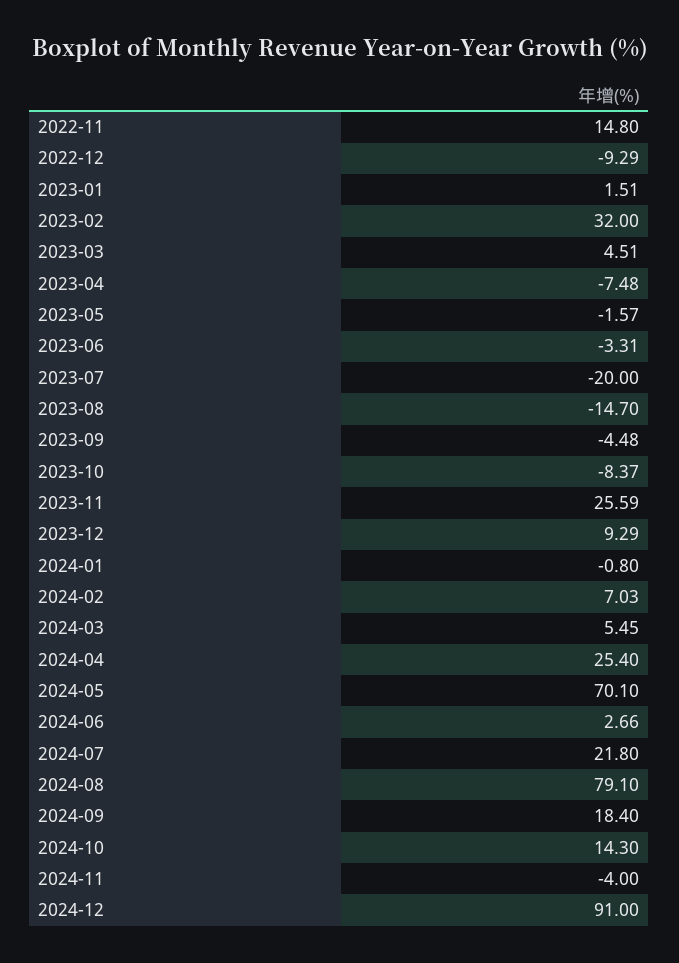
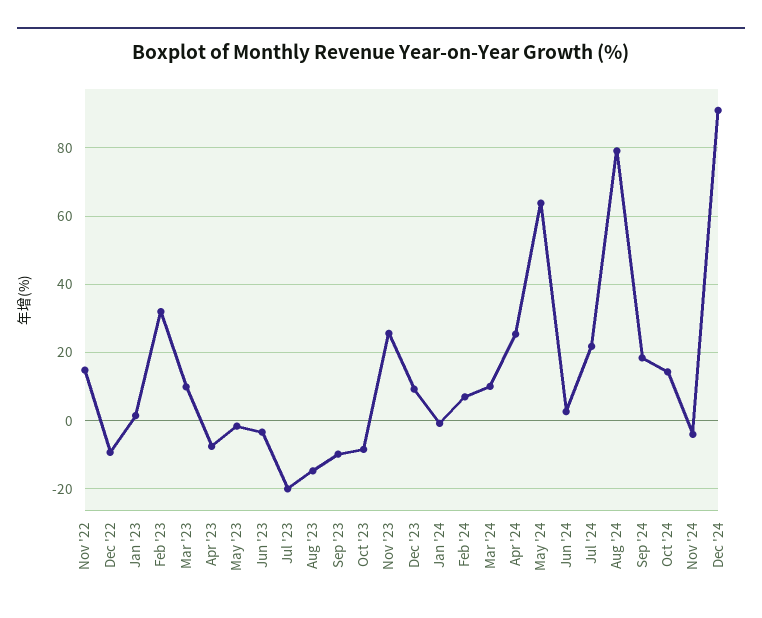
  {
    "2022-11": 14.8,
    "2022-12": -9.29,
    "2023-01": 1.51,
    "2023-02": 32,
-   "2023-03": 4.51,
+   "2023-03": 10,
    "2023-04": -7.48,
    "2023-05": -1.57,
    "2023-06": -3.31,
    "2023-07": -20,
    "2023-08": -14.7,
-   "2023-09": -4.48,
+   "2023-09": -10,
    "2023-10": -8.37,
    "2023-11": 25.59,
    "2023-12": 9.29,
    "2024-01": -0.8,
    "2024-02": 7.03,
-   "2024-03": 5.45,
+   "2024-03": 10,
    "2024-04": 25.4,
-   "2024-05": 70.1,
+   "2024-05": 64,
    "2024-06": 2.66,
    "2024-07": 21.8,
    "2024-08": 79.1,
    "2024-09": 18.4,
    "2024-10": 14.3,
    "2024-11": -4,
    "2024-12": 91
  }

